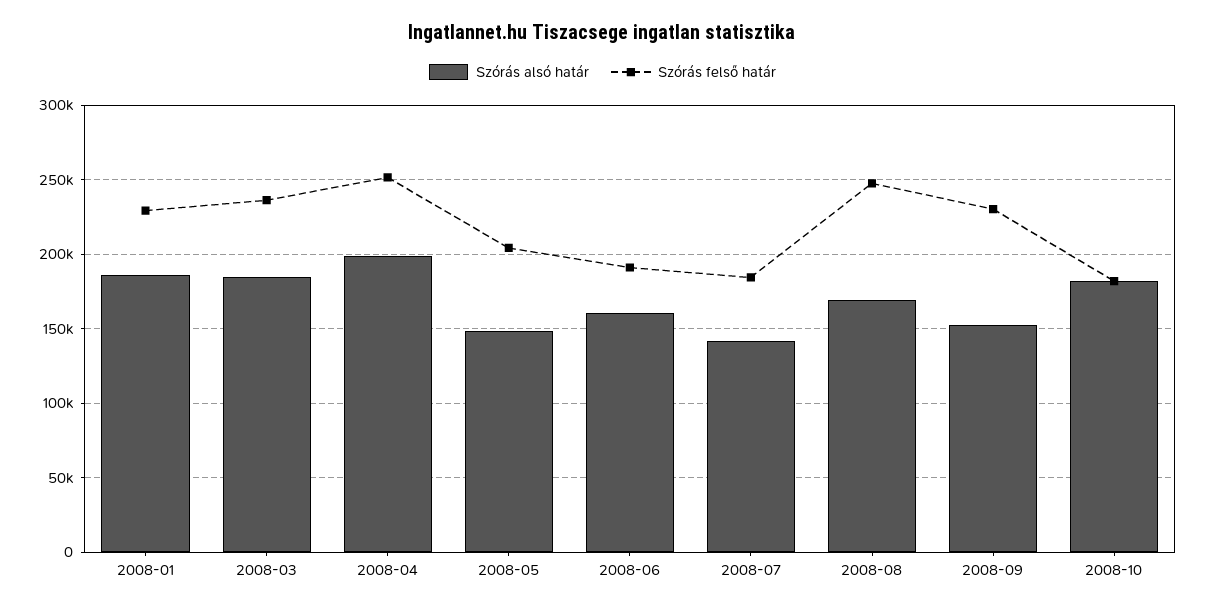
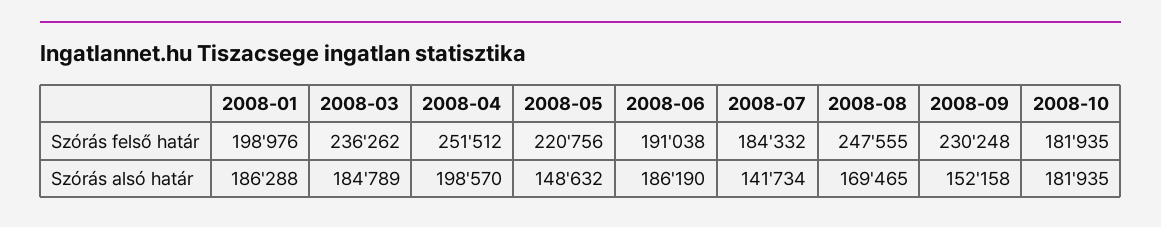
  {
    "Szórás alsó határ": {
      "2008-01": 186288,
      "2008-03": 184789,
      "2008-04": 198570,
      "2008-05": 148632,
-     "2008-06": 160000,
+     "2008-06": 186190,
      "2008-07": 141734,
      "2008-08": 169465,
      "2008-09": 152158,
      "2008-10": 181935
    },
    "Szórás felső határ": {
-     "2008-01": 230000,
+     "2008-01": 198976,
      "2008-03": 236262,
      "2008-04": 251512,
-     "2008-05": 205000,
+     "2008-05": 220756,
      "2008-06": 191038,
      "2008-07": 184332,
      "2008-08": 247555,
      "2008-09": 230248,
      "2008-10": 181935
    }
  }

